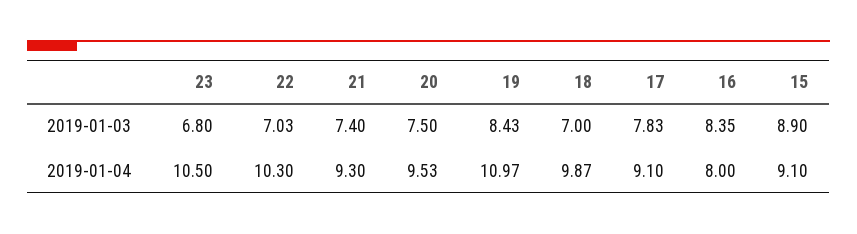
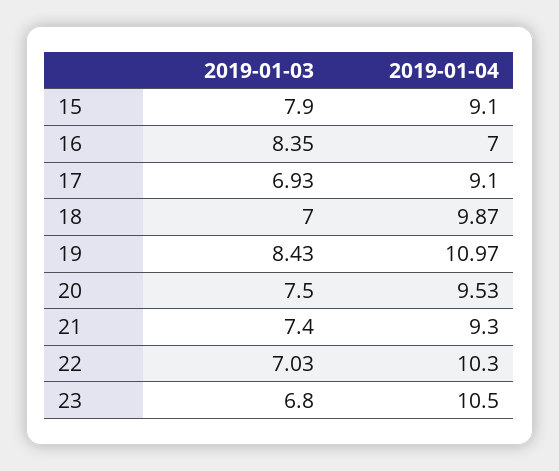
  {
    "23": {
      "2019-01-03": 6.8,
      "2019-01-04": 10.5
    },
    "22": {
      "2019-01-03": 7.03,
      "2019-01-04": 10.3
    },
    "21": {
      "2019-01-03": 7.4,
      "2019-01-04": 9.3
    },
    "20": {
      "2019-01-03": 7.5,
      "2019-01-04": 9.53
    },
    "19": {
      "2019-01-03": 8.43,
      "2019-01-04": 10.97
    },
    "18": {
      "2019-01-03": 7,
      "2019-01-04": 9.87
    },
    "17": {
-     "2019-01-03": 7.83,
+     "2019-01-03": 6.93,
      "2019-01-04": 9.1
    },
    "16": {
      "2019-01-03": 8.35,
-     "2019-01-04": 8
+     "2019-01-04": 7
    },
    "15": {
-     "2019-01-03": 8.9,
+     "2019-01-03": 7.9,
      "2019-01-04": 9.1
    }
  }

